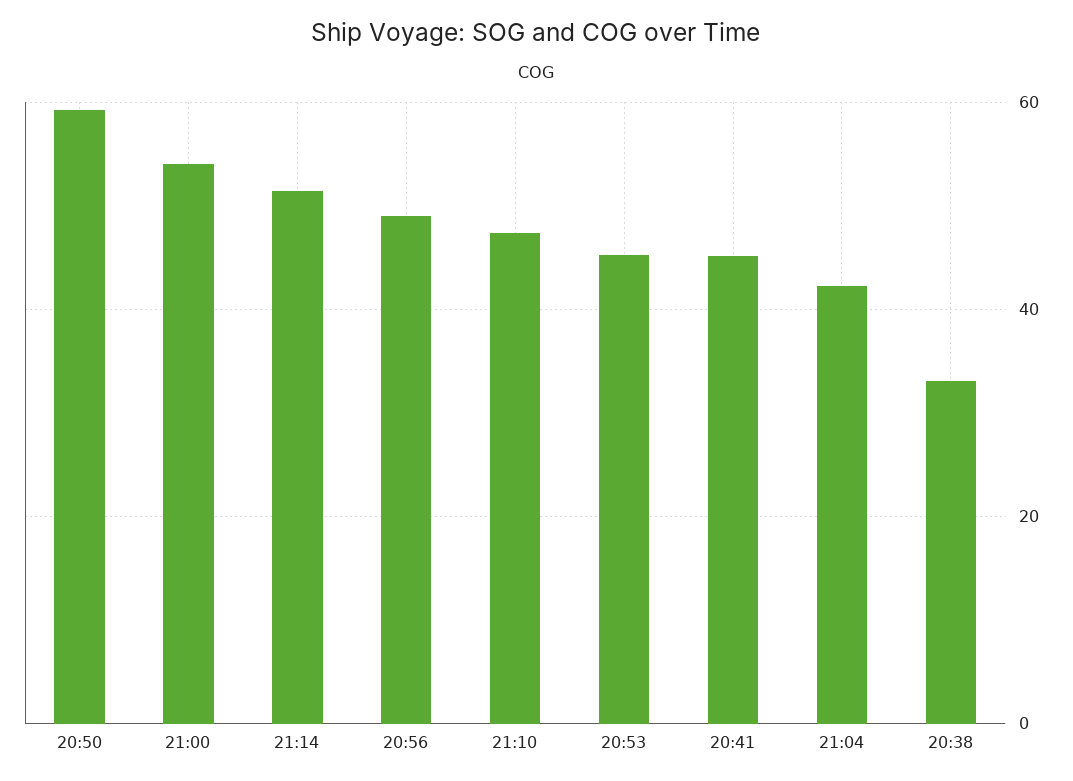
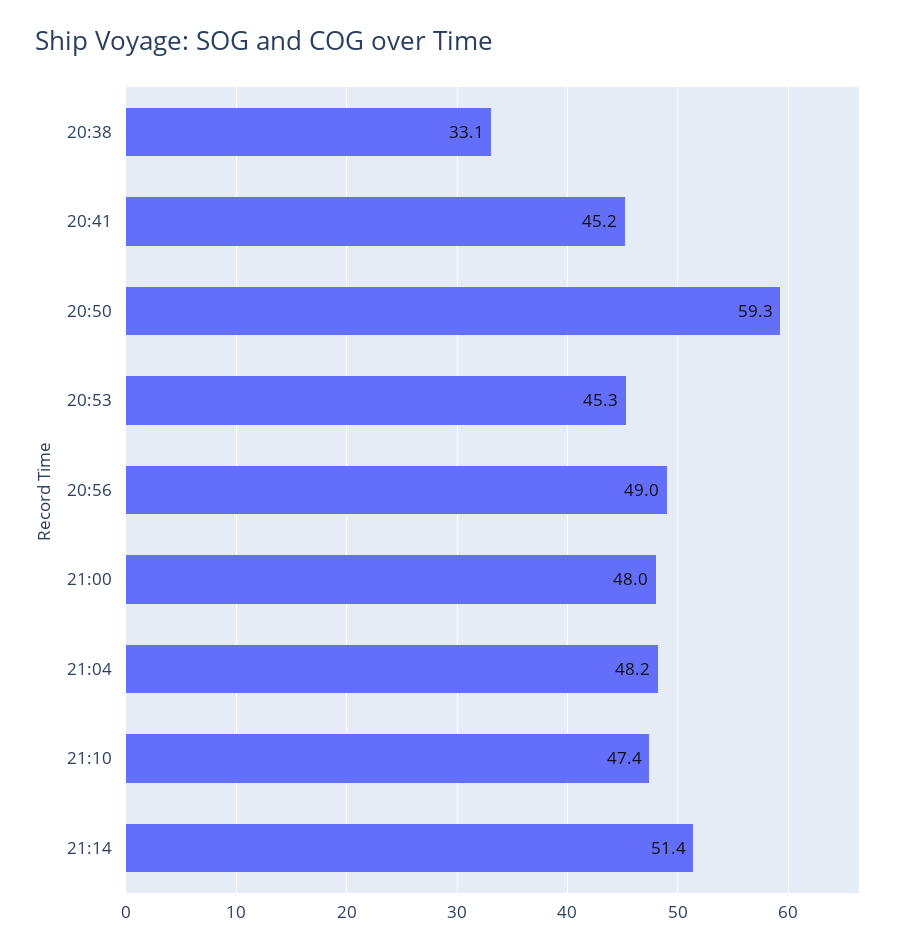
  {
    "20:50": 59.3,
-   "21:00": 54,
+   "21:00": 48,
    "21:14": 51.4,
    "20:56": 49,
    "21:10": 47.4,
    "20:53": 45.3,
    "20:41": 45.2,
-   "21:04": 42,
+   "21:04": 48.2,
    "20:38": 33.1
  }

